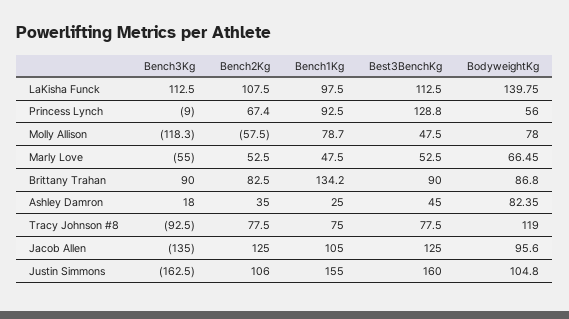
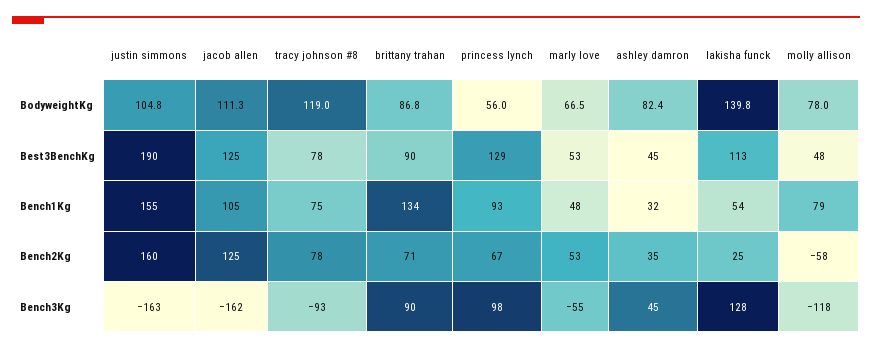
  {
    "Bench3Kg": {
-     "LaKisha Funck": 112.5,
+     "LaKisha Funck": 128,
-     "Princess Lynch": -9,
+     "Princess Lynch": 98,
      "Molly Allison": -118.3,
      "Marly Love": -55,
      "Brittany Trahan": 90,
-     "Ashley Damron": 18,
+     "Ashley Damron": 45,
      "Tracy Johnson #8": -92.5,
-     "Jacob Allen": -135,
+     "Jacob Allen": -162,
      "Justin Simmons": -162.5
    },
    "Bench2Kg": {
-     "LaKisha Funck": 107.5,
+     "LaKisha Funck": 25,
      "Princess Lynch": 67.4,
      "Molly Allison": -57.5,
      "Marly Love": 52.5,
-     "Brittany Trahan": 82.5,
+     "Brittany Trahan": 71,
      "Ashley Damron": 35,
      "Tracy Johnson #8": 77.5,
      "Jacob Allen": 125,
-     "Justin Simmons": 106
+     "Justin Simmons": 160
    },
    "Bench1Kg": {
-     "LaKisha Funck": 97.5,
+     "LaKisha Funck": 54,
      "Princess Lynch": 92.5,
      "Molly Allison": 78.7,
      "Marly Love": 47.5,
      "Brittany Trahan": 134.2,
-     "Ashley Damron": 25,
+     "Ashley Damron": 32,
      "Tracy Johnson #8": 75,
      "Jacob Allen": 105,
      "Justin Simmons": 155
    },
    "Best3BenchKg": {
      "LaKisha Funck": 112.5,
      "Princess Lynch": 128.8,
      "Molly Allison": 47.5,
      "Marly Love": 52.5,
      "Brittany Trahan": 90,
      "Ashley Damron": 45,
      "Tracy Johnson #8": 77.5,
      "Jacob Allen": 125,
-     "Justin Simmons": 160
+     "Justin Simmons": 190
    },
    "BodyweightKg": {
      "LaKisha Funck": 139.75,
      "Princess Lynch": 56,
      "Molly Allison": 78,
      "Marly Love": 66.45,
      "Brittany Trahan": 86.8,
      "Ashley Damron": 82.35,
      "Tracy Johnson #8": 119,
-     "Jacob Allen": 95.6,
+     "Jacob Allen": 111.3,
      "Justin Simmons": 104.8
    }
  }

